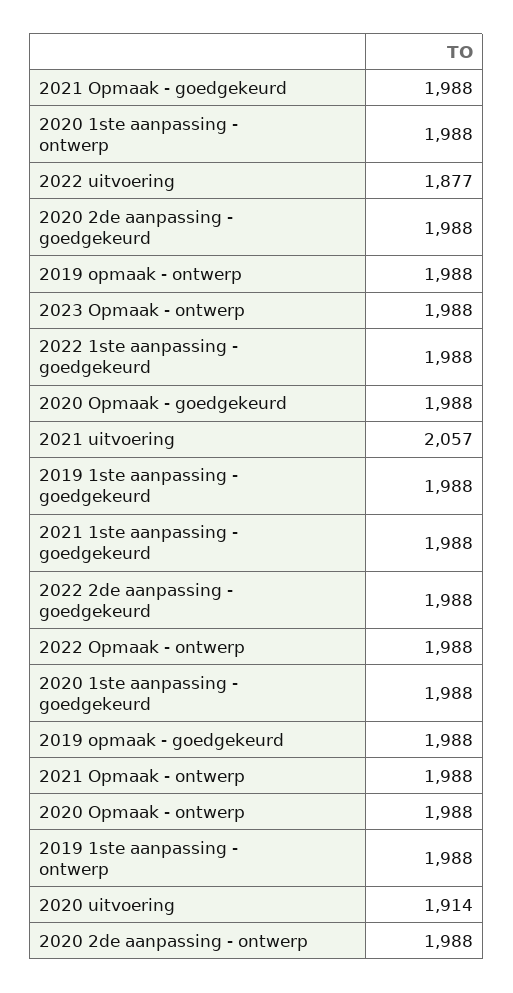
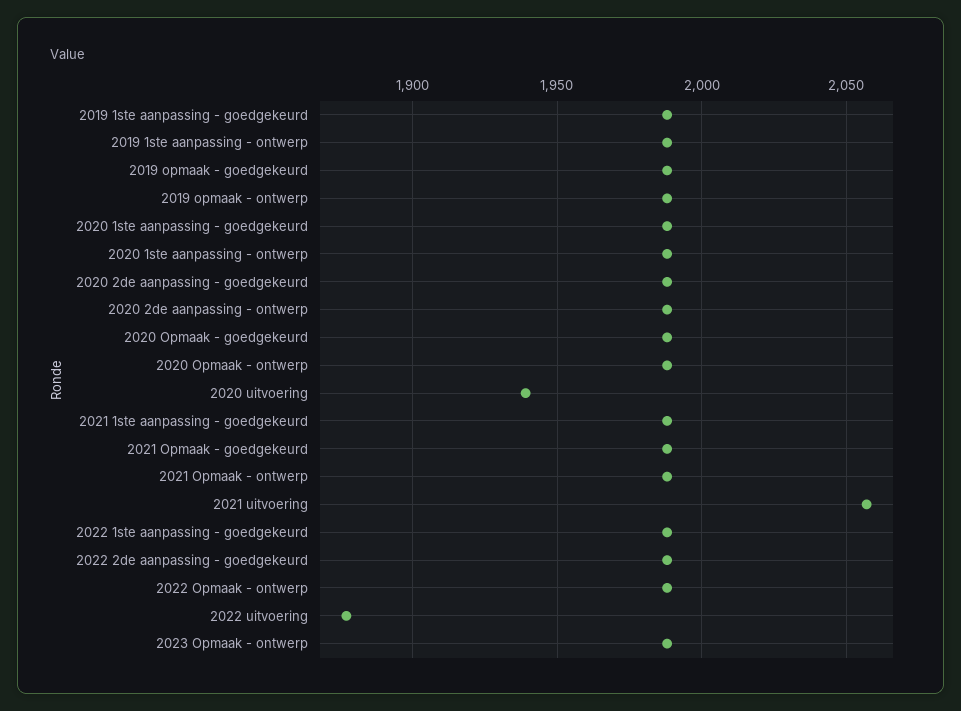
  {
    "2021 Opmaak - goedgekeurd": 1988,
    "2020 1ste aanpassing - ontwerp": 1988,
    "2022 uitvoering": 1877,
    "2020 2de aanpassing - goedgekeurd": 1988,
    "2019 opmaak - ontwerp": 1988,
    "2023 Opmaak - ontwerp": 1988,
    "2022 1ste aanpassing - goedgekeurd": 1988,
    "2020 Opmaak - goedgekeurd": 1988,
    "2021 uitvoering": 2057,
    "2019 1ste aanpassing - goedgekeurd": 1988,
    "2021 1ste aanpassing - goedgekeurd": 1988,
    "2022 2de aanpassing - goedgekeurd": 1988,
    "2022 Opmaak - ontwerp": 1988,
    "2020 1ste aanpassing - goedgekeurd": 1988,
    "2019 opmaak - goedgekeurd": 1988,
    "2021 Opmaak - ontwerp": 1988,
    "2020 Opmaak - ontwerp": 1988,
    "2019 1ste aanpassing - ontwerp": 1988,
-   "2020 uitvoering": 1914,
+   "2020 uitvoering": 1940,
    "2020 2de aanpassing - ontwerp": 1988
  }

